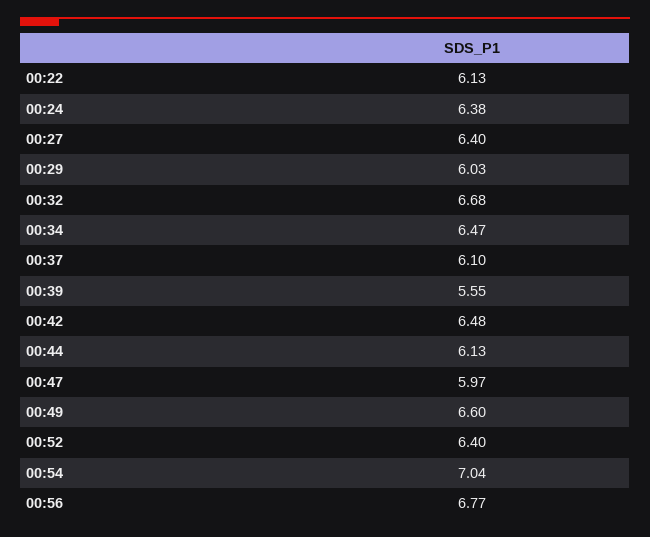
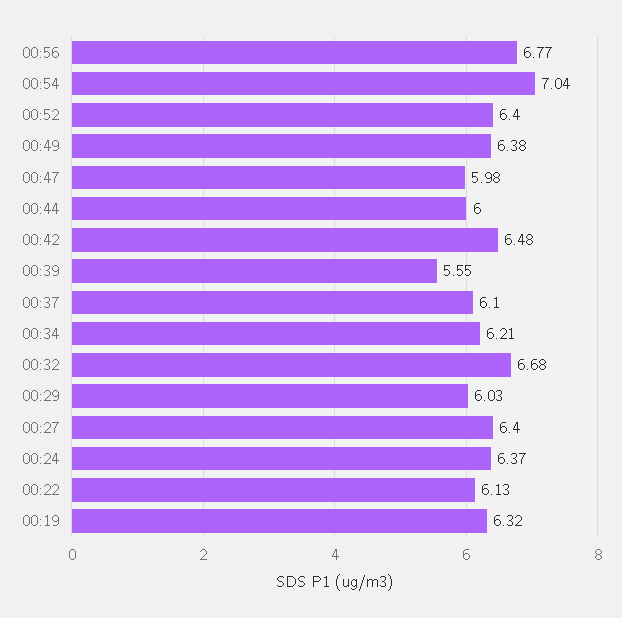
  {
    "00:22": 6.13,
-   "00:24": 6.38,
+   "00:24": 6.37,
    "00:27": 6.4,
    "00:29": 6.03,
    "00:32": 6.68,
-   "00:34": 6.47,
+   "00:34": 6.21,
    "00:37": 6.1,
    "00:39": 5.55,
    "00:42": 6.48,
-   "00:44": 6.13,
+   "00:44": 6,
-   "00:47": 5.97,
+   "00:47": 5.98,
-   "00:49": 6.6,
+   "00:49": 6.38,
    "00:52": 6.4,
    "00:54": 7.04,
-   "00:56": 6.77
+   "00:56": 6.77,
+   "00:19": 6.32
  }

